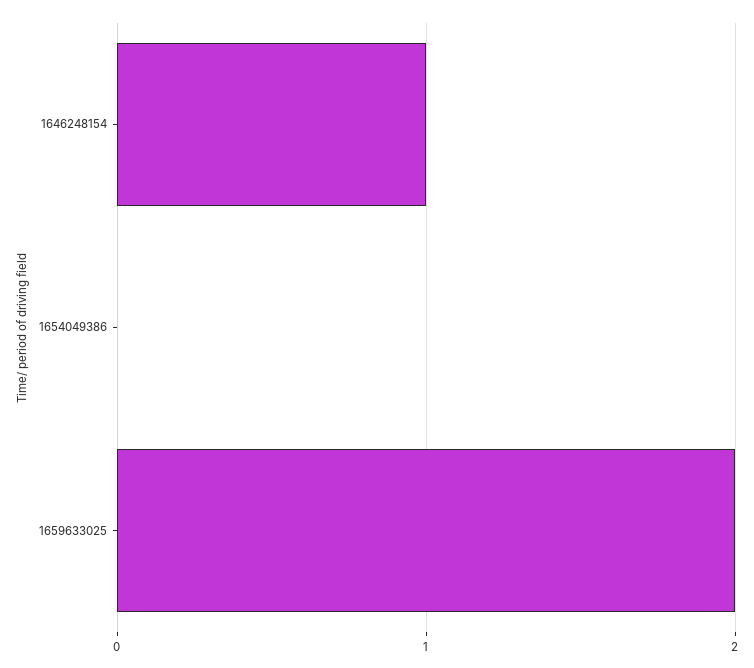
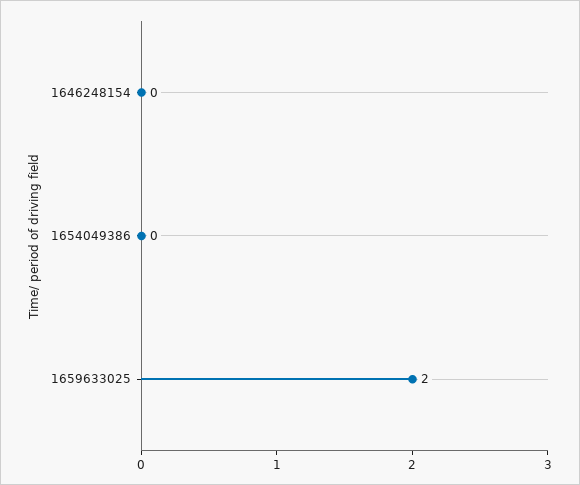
  {
-   "1646248154": 1,
+   "1646248154": 0,
    "1654049386": 0,
    "1659633025": 2
  }

